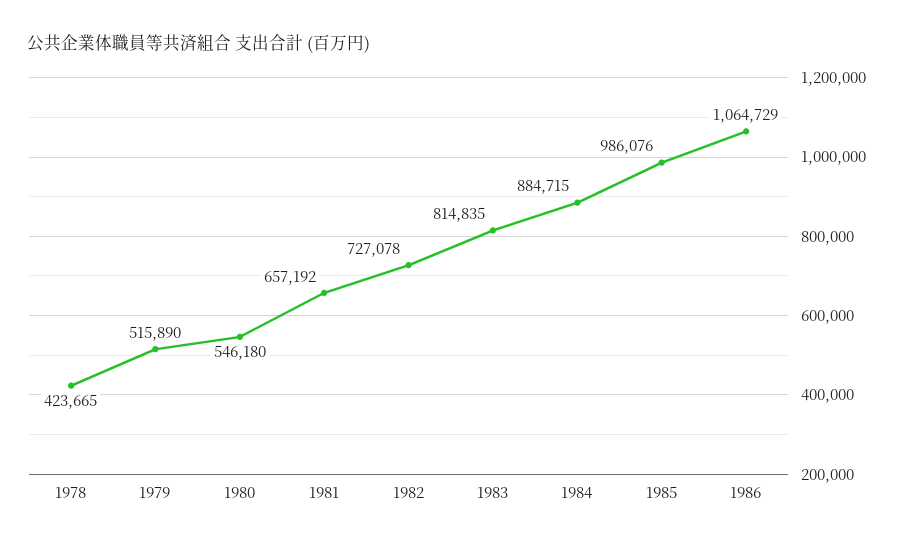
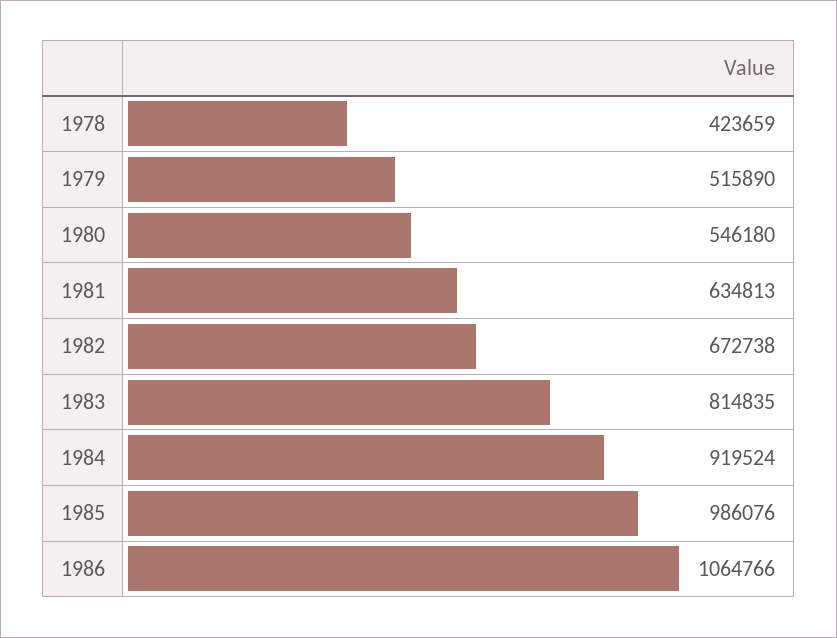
  {
-   "1978": 423665,
+   "1978": 423659,
    "1979": 515890,
    "1980": 546180,
-   "1981": 657192,
+   "1981": 634813,
-   "1982": 727078,
+   "1982": 672738,
    "1983": 814835,
-   "1984": 884715,
+   "1984": 919524,
    "1985": 986076,
-   "1986": 1064729
+   "1986": 1064766
  }

